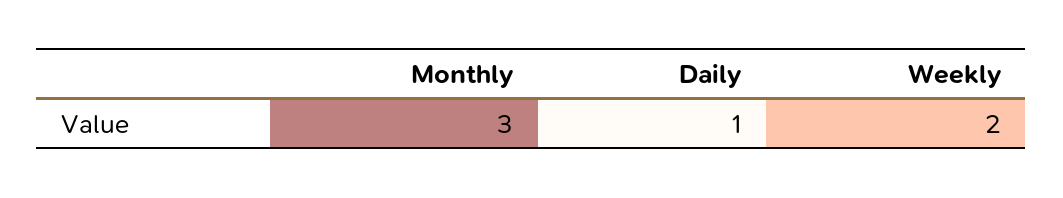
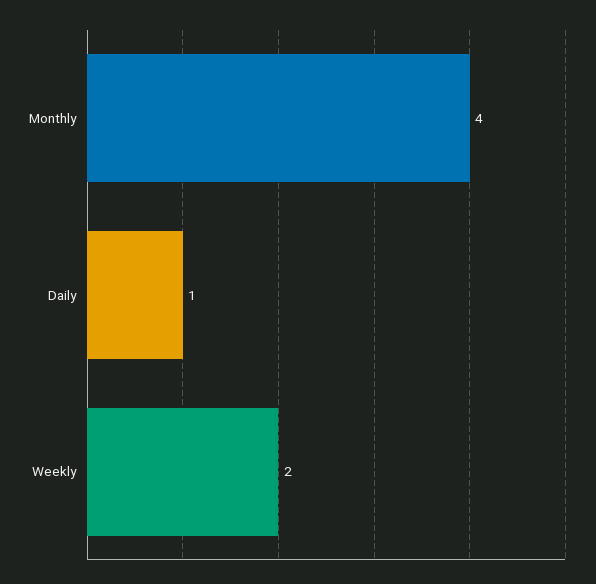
  {
-   "Monthly": 3,
+   "Monthly": 4,
    "Daily": 1,
    "Weekly": 2
  }

